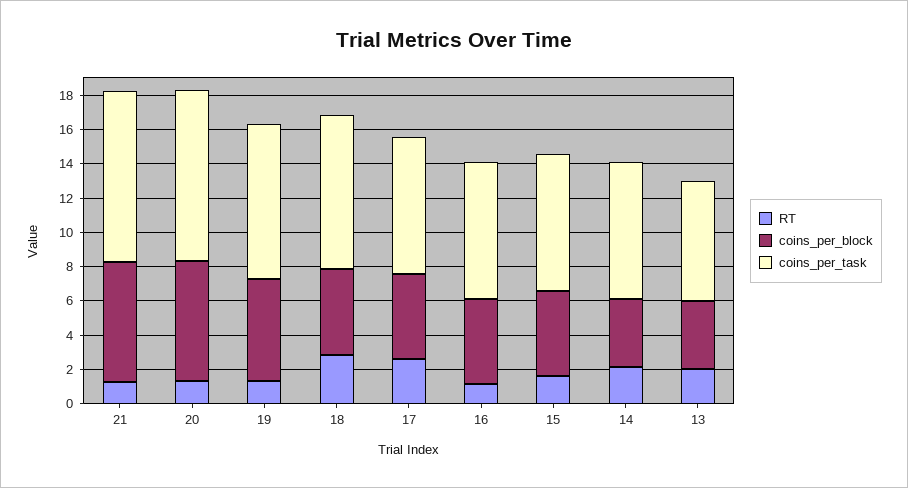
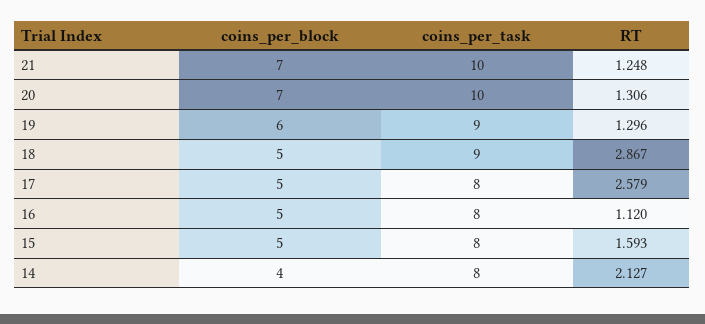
  {
    "RT": {
      "21": 1.248,
      "20": 1.306,
      "19": 1.296,
      "18": 2.867,
      "17": 2.579,
      "16": 1.12,
      "15": 1.593,
-     "14": 2.127,
+     "14": 2.127
-     "13": 2
    },
    "coins_per_block": {
      "21": 7,
      "20": 7,
      "19": 6,
      "18": 5,
      "17": 5,
      "16": 5,
      "15": 5,
-     "14": 4,
+     "14": 4
-     "13": 4
    },
    "coins_per_task": {
      "21": 10,
      "20": 10,
      "19": 9,
      "18": 9,
      "17": 8,
      "16": 8,
      "15": 8,
-     "14": 8,
+     "14": 8
-     "13": 7
    }
  }

